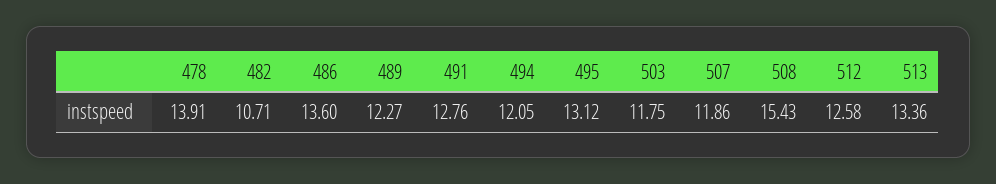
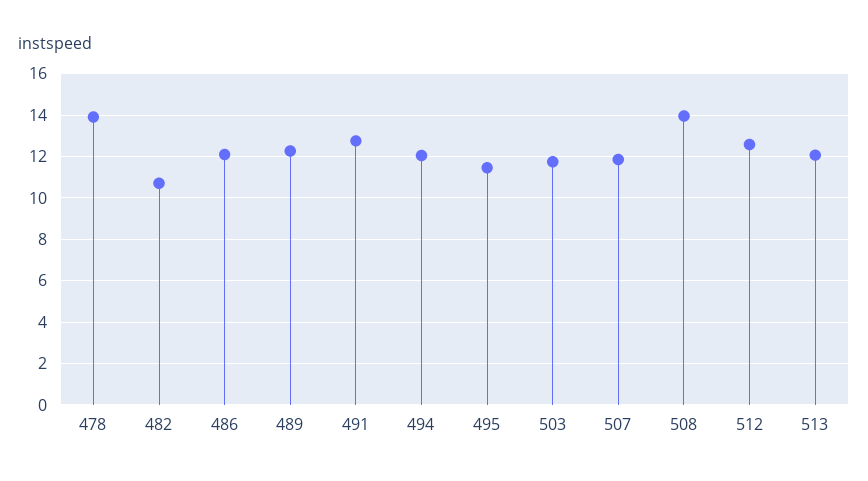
  {
    "478": 13.91,
    "482": 10.71,
-   "486": 13.6,
+   "486": 12,
    "489": 12.27,
    "491": 12.76,
    "494": 12.05,
-   "495": 13.12,
+   "495": 11.5,
    "503": 11.75,
    "507": 11.86,
-   "508": 15.43,
+   "508": 14,
    "512": 12.58,
-   "513": 13.36
+   "513": 12
  }

